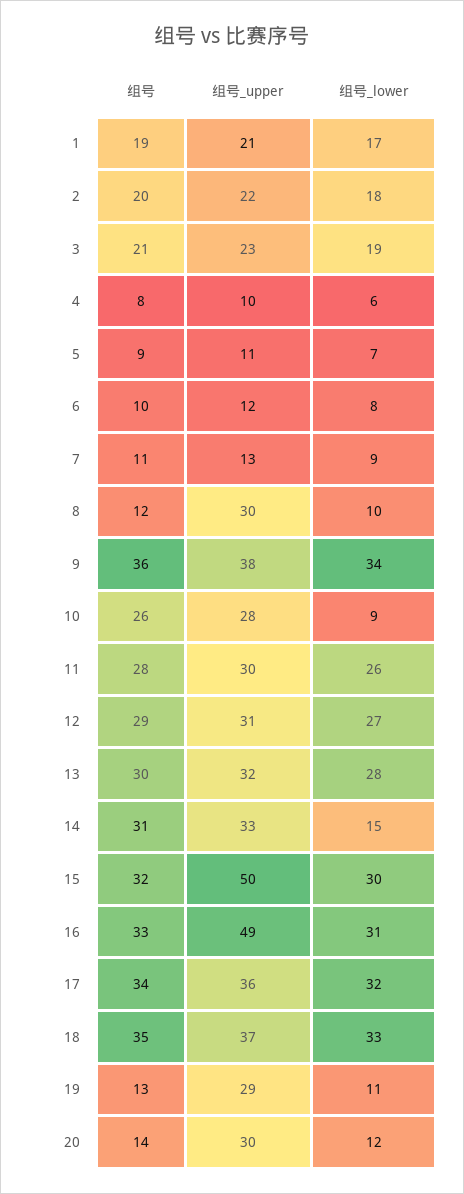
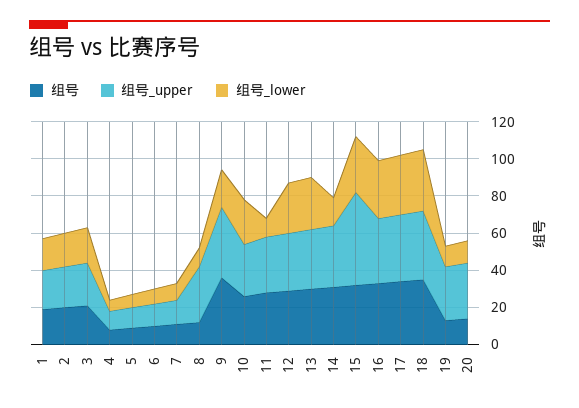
  {
    "组号": {
      "1": 19,
      "2": 20,
      "3": 21,
      "4": 8,
      "5": 9,
      "6": 10,
      "7": 11,
      "8": 12,
      "9": 36,
      "10": 26,
      "11": 28,
      "12": 29,
      "13": 30,
      "14": 31,
      "15": 32,
      "16": 33,
      "17": 34,
      "18": 35,
      "19": 13,
      "20": 14
    },
    "组号_upper": {
      "1": 21,
      "2": 22,
      "3": 23,
      "4": 10,
      "5": 11,
      "6": 12,
      "7": 13,
      "8": 30,
      "9": 38,
      "10": 28,
      "11": 30,
      "12": 31,
      "13": 32,
      "14": 33,
      "15": 50,
-     "16": 49,
+     "16": 35,
      "17": 36,
      "18": 37,
      "19": 29,
      "20": 30
    },
    "组号_lower": {
      "1": 17,
      "2": 18,
      "3": 19,
      "4": 6,
      "5": 7,
      "6": 8,
      "7": 9,
      "8": 10,
-     "9": 34,
+     "9": 20,
-     "10": 9,
+     "10": 25,
-     "11": 26,
+     "11": 10,
      "12": 27,
      "13": 28,
      "14": 15,
      "15": 30,
      "16": 31,
      "17": 32,
      "18": 33,
      "19": 11,
      "20": 12
    }
  }

